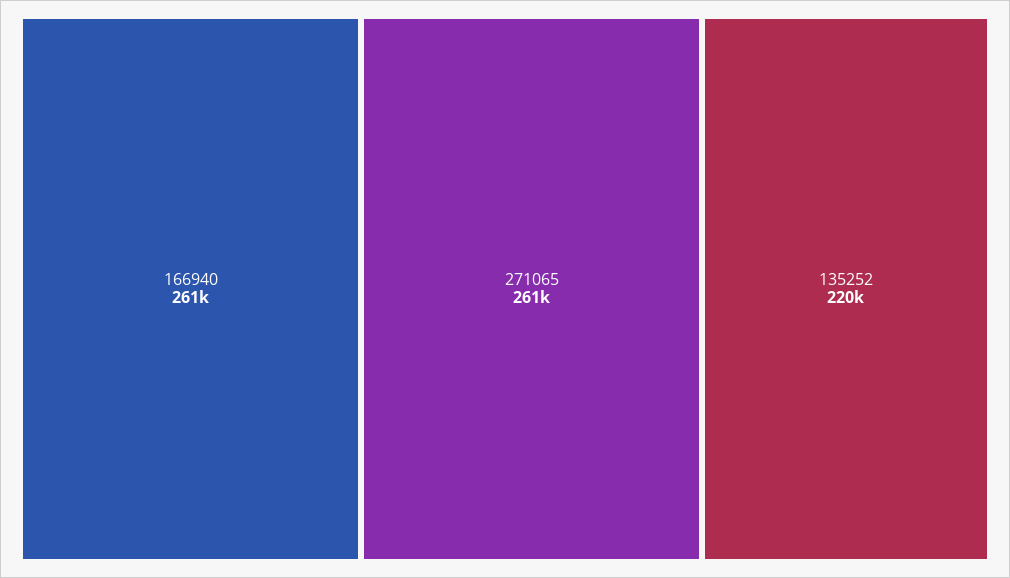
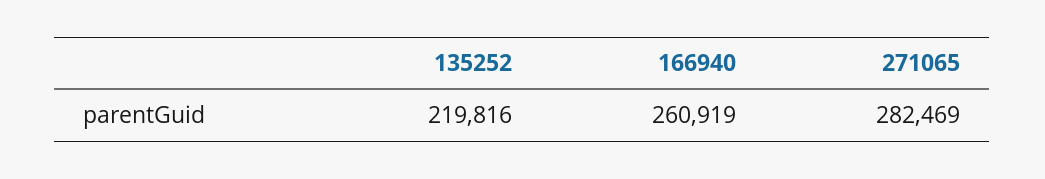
  {
    "166940": 260919,
-   "271065": 261000,
+   "271065": 282469,
    "135252": 219816
  }

